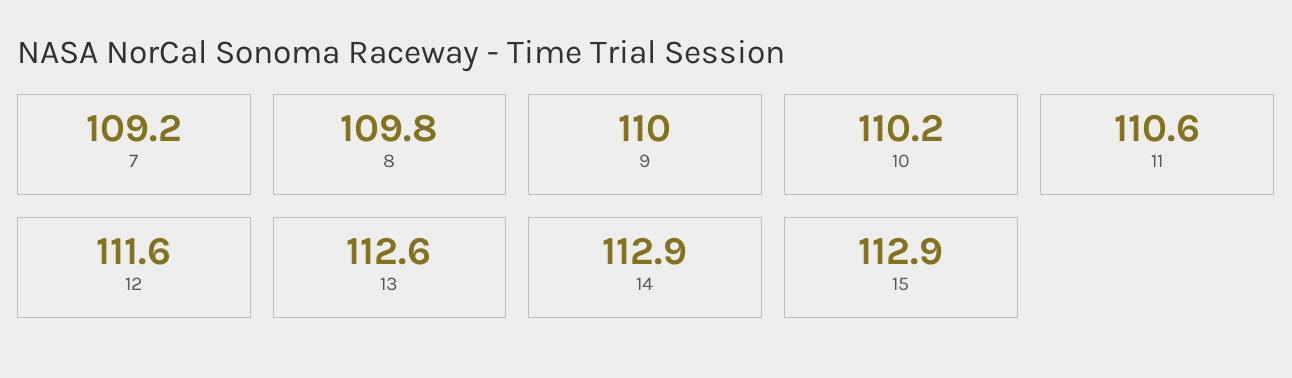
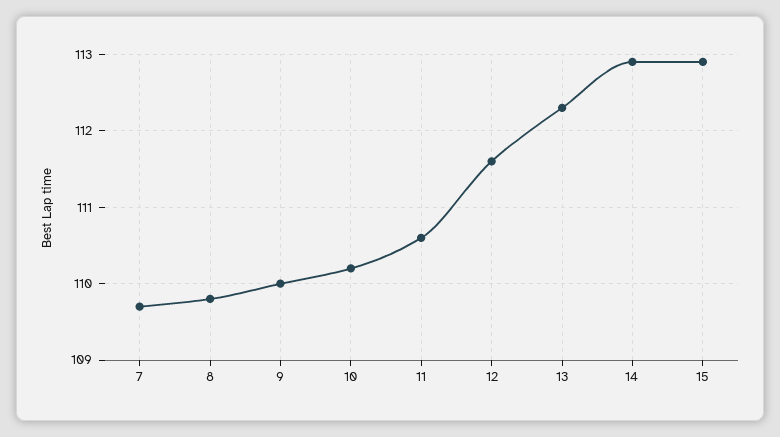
  {
-   "7": 109.2,
+   "7": 109.7,
    "8": 109.8,
    "9": 110,
    "10": 110.2,
    "11": 110.6,
    "12": 111.6,
-   "13": 112.6,
+   "13": 112.3,
    "14": 112.9,
    "15": 112.9
  }

